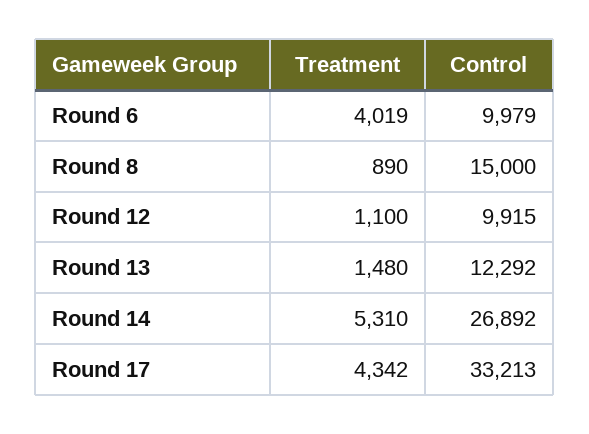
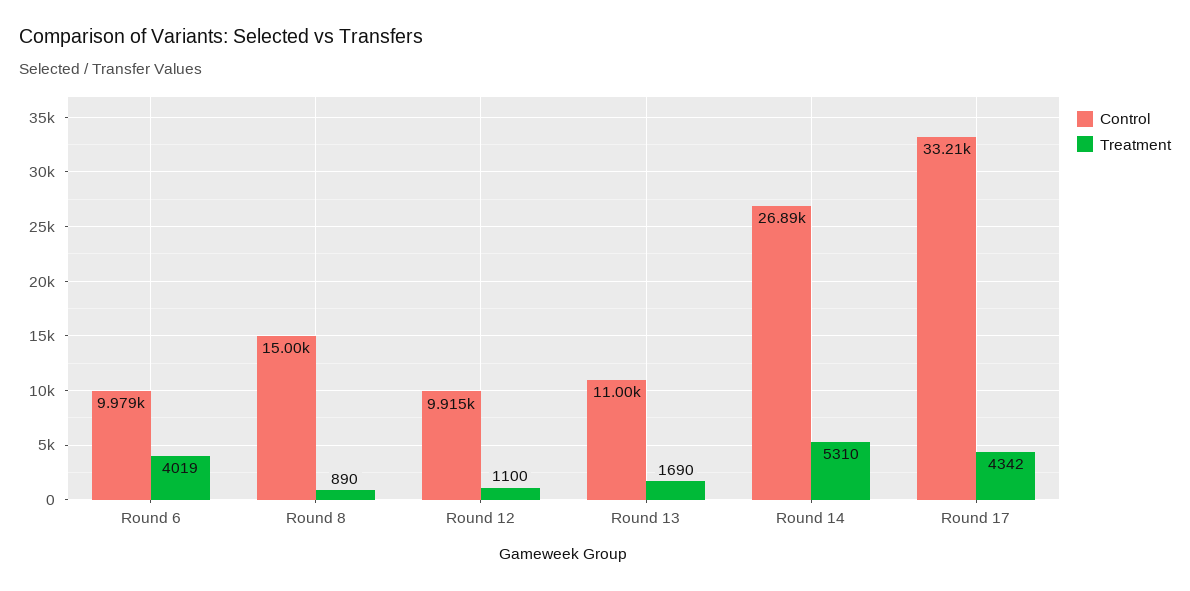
  {
    "Treatment": {
      "Round 6": 4019,
      "Round 8": 890,
      "Round 12": 1100,
-     "Round 13": 1480,
+     "Round 13": 1690,
      "Round 14": 5310,
      "Round 17": 4342
    },
    "Control": {
      "Round 6": 9979,
      "Round 8": 15000,
      "Round 12": 9915,
-     "Round 13": 12292,
+     "Round 13": 11000,
      "Round 14": 26892,
      "Round 17": 33213
    }
  }

